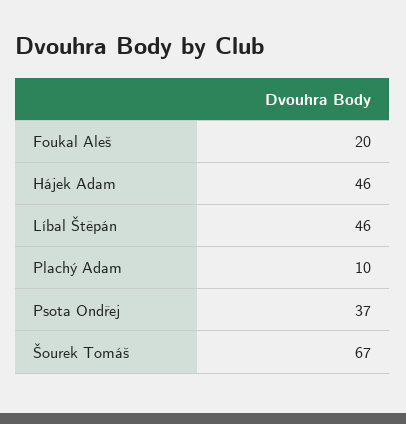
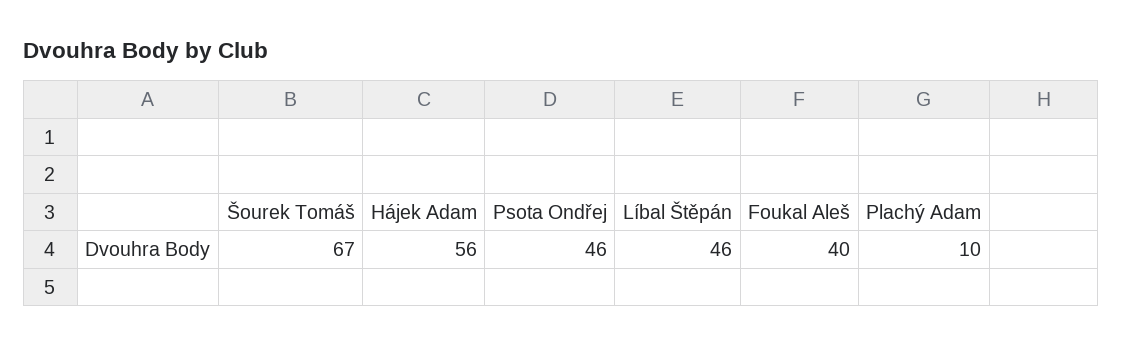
  {
-   "Foukal Aleš": 20,
+   "Foukal Aleš": 40,
-   "Hájek Adam": 46,
+   "Hájek Adam": 56,
    "Líbal Štěpán": 46,
    "Plachý Adam": 10,
-   "Psota Ondřej": 37,
+   "Psota Ondřej": 46,
    "Šourek Tomáš": 67
  }

